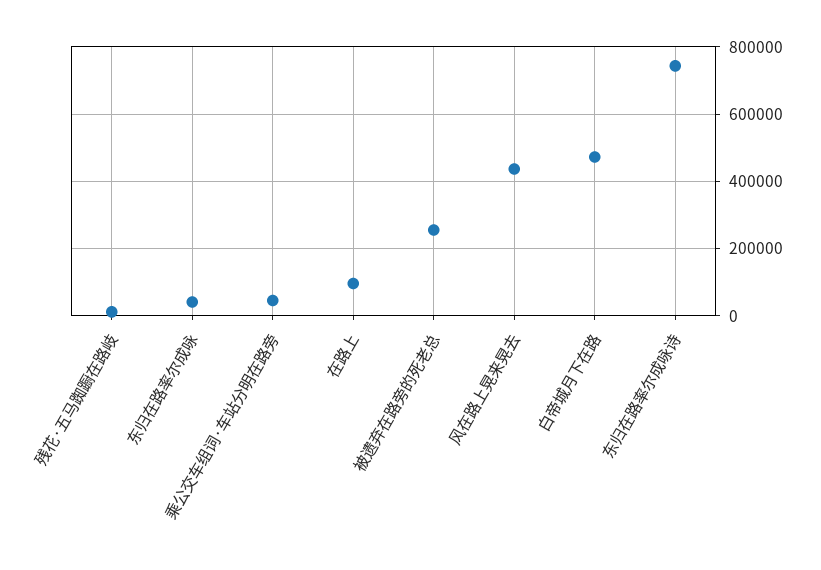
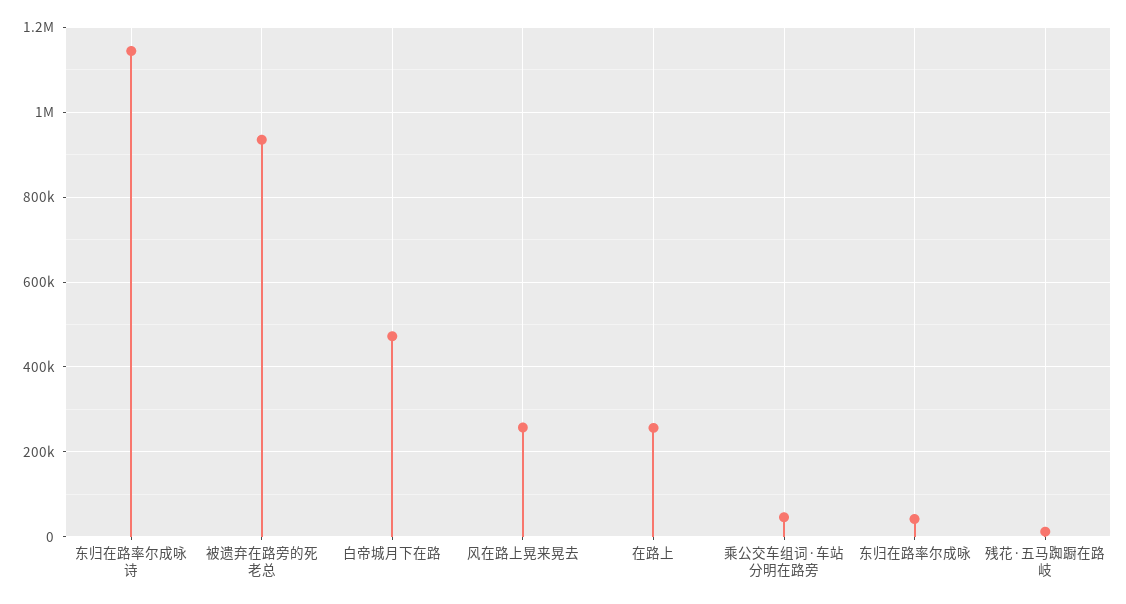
  {
    "残花·五马踟蹰在路岐": 20000,
    "东归在路率尔成咏": 40000,
    "乘公交车组词·车站分明在路旁": 40000,
-   "在路上": 100000,
+   "在路上": 260000,
-   "被遗弃在路旁的死老总": 260000,
+   "被遗弃在路旁的死老总": 940000,
-   "风在路上晃来晃去": 440000,
+   "风在路上晃来晃去": 260000,
    "白帝城月下在路": 480000,
-   "东归在路率尔成咏诗": 740000
+   "东归在路率尔成咏诗": 1140000
  }

